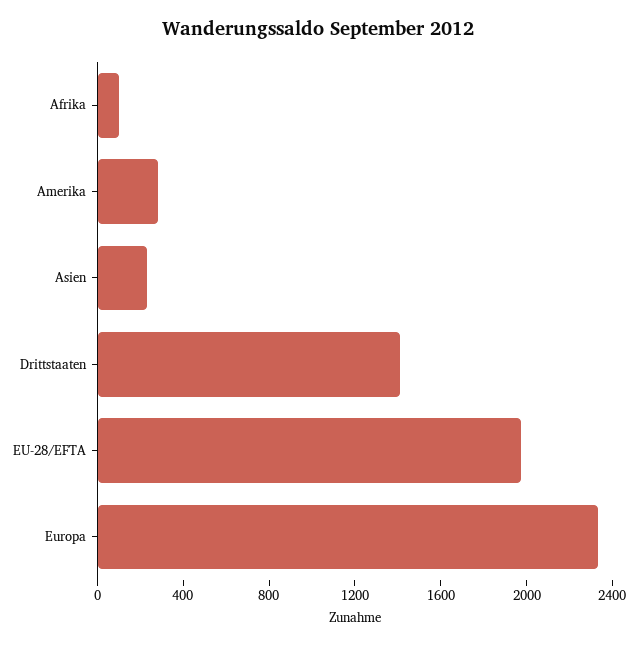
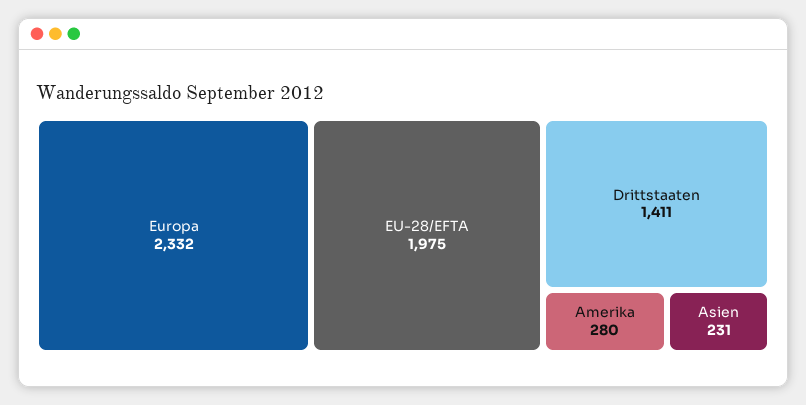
  {
-   "Afrika": 100,
    "Amerika": 280,
    "Asien": 231,
    "Drittstaaten": 1411,
    "EU-28/EFTA": 1975,
    "Europa": 2332
  }

